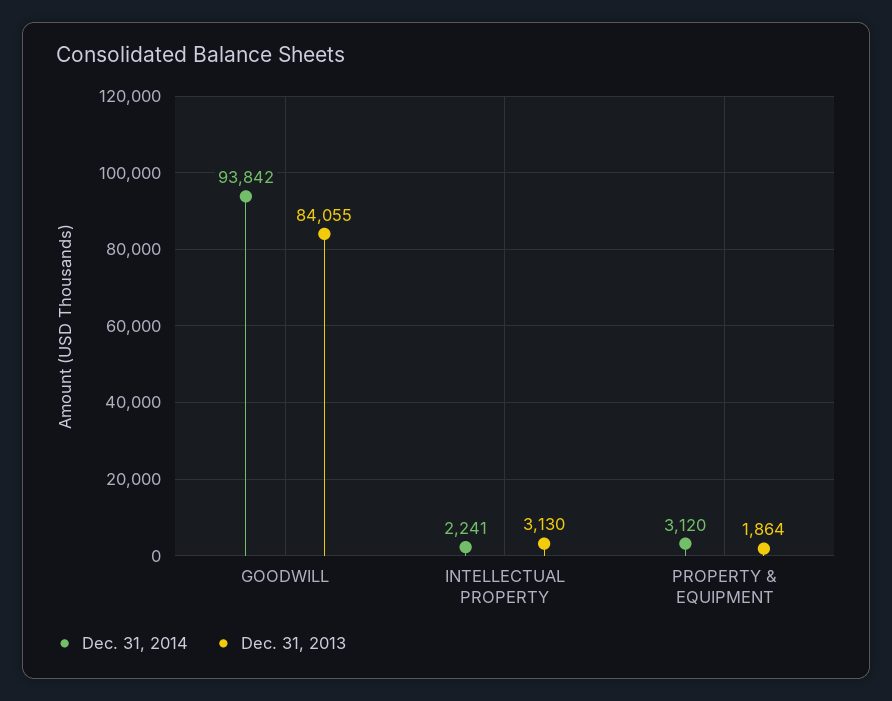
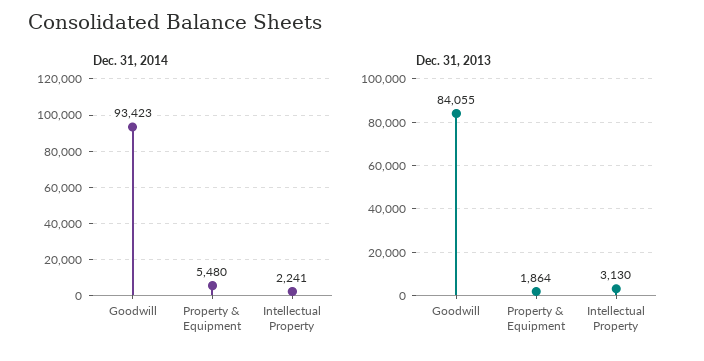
  {
    "Dec. 31, 2014": {
-     "GOODWILL": 93842,
+     "GOODWILL": 93423,
      "INTELLECTUAL PROPERTY": 2241,
-     "PROPERTY & EQUIPMENT": 3120
+     "PROPERTY & EQUIPMENT": 5480
    },
    "Dec. 31, 2013": {
      "GOODWILL": 84055,
      "INTELLECTUAL PROPERTY": 3130,
      "PROPERTY & EQUIPMENT": 1864
    }
  }

